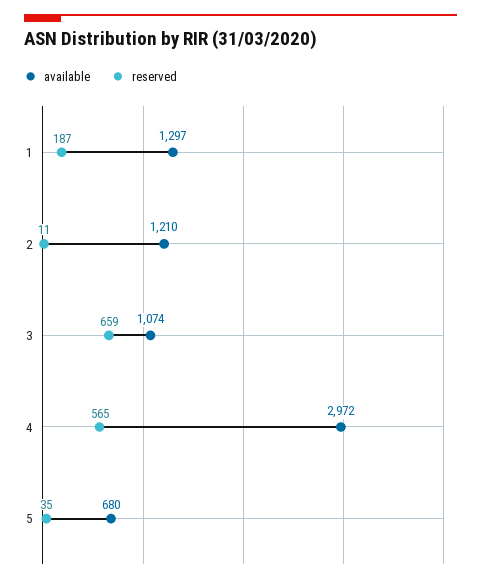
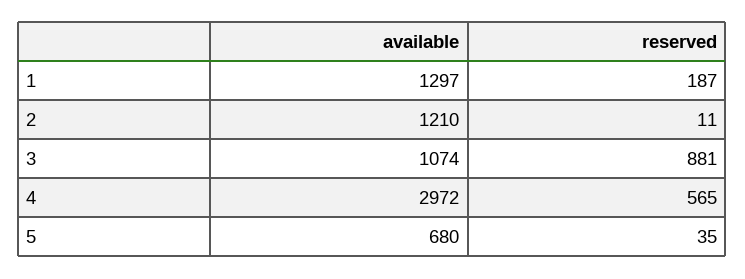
  {
    "available": {
      "1": 1297,
      "2": 1210,
      "3": 1074,
      "4": 2972,
      "5": 680
    },
    "reserved": {
      "1": 187,
      "2": 11,
-     "3": 659,
+     "3": 881,
      "4": 565,
      "5": 35
    }
  }

